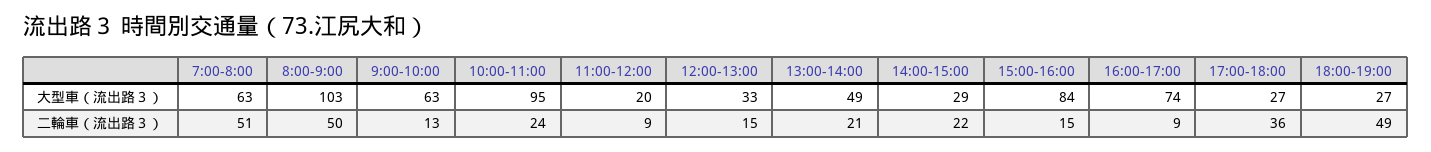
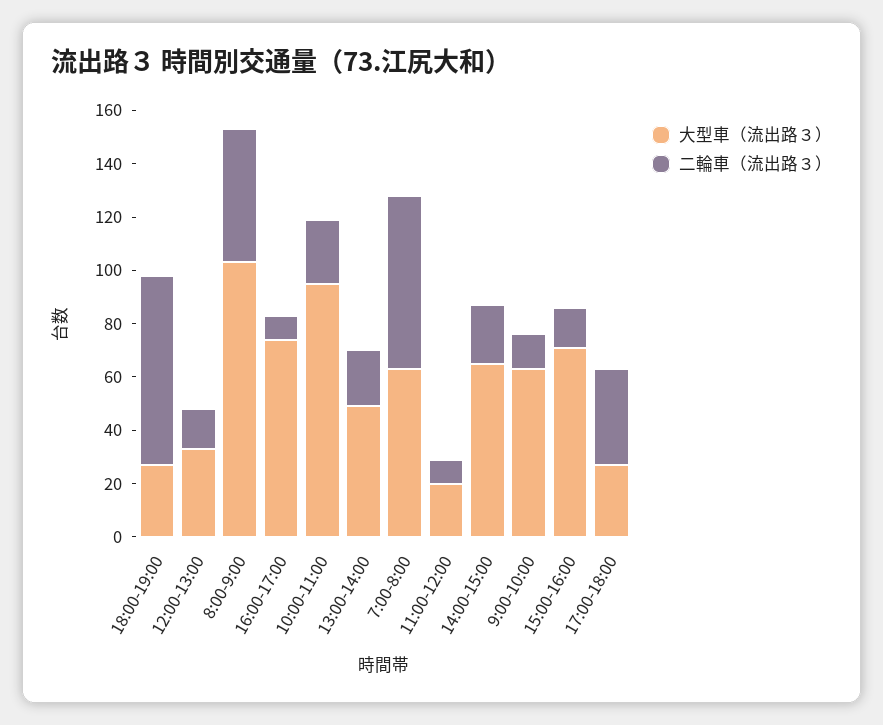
  {
    "大型車（流出路３）": {
      "7:00-8:00": 63,
      "8:00-9:00": 103,
      "9:00-10:00": 63,
      "10:00-11:00": 95,
      "11:00-12:00": 20,
      "12:00-13:00": 33,
      "13:00-14:00": 49,
-     "14:00-15:00": 29,
+     "14:00-15:00": 65,
-     "15:00-16:00": 84,
+     "15:00-16:00": 70,
      "16:00-17:00": 74,
      "17:00-18:00": 27,
      "18:00-19:00": 27
    },
    "二輪車（流出路３）": {
-     "7:00-8:00": 51,
+     "7:00-8:00": 65,
      "8:00-9:00": 50,
      "9:00-10:00": 13,
      "10:00-11:00": 24,
      "11:00-12:00": 9,
      "12:00-13:00": 15,
      "13:00-14:00": 21,
      "14:00-15:00": 22,
      "15:00-16:00": 15,
      "16:00-17:00": 9,
      "17:00-18:00": 36,
-     "18:00-19:00": 49
+     "18:00-19:00": 70
    }
  }

